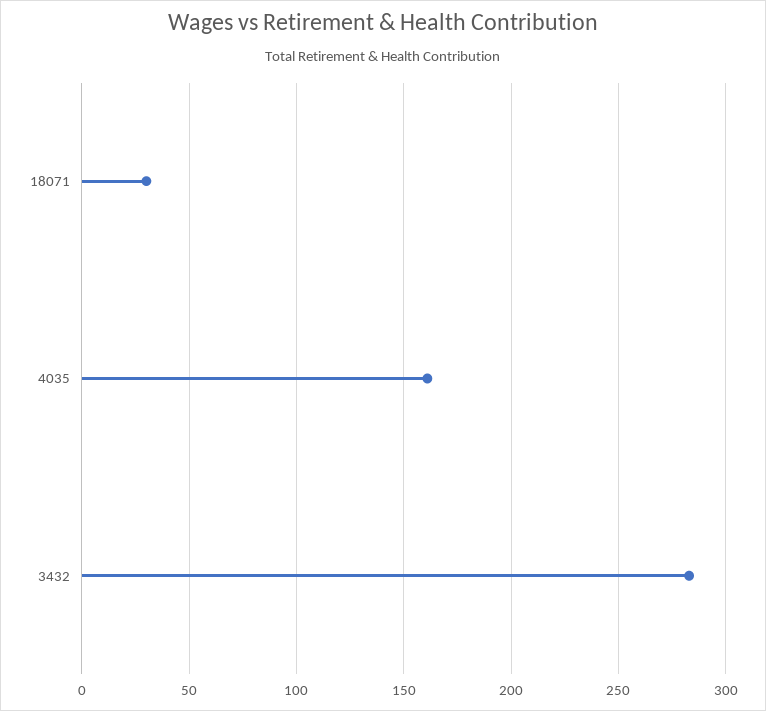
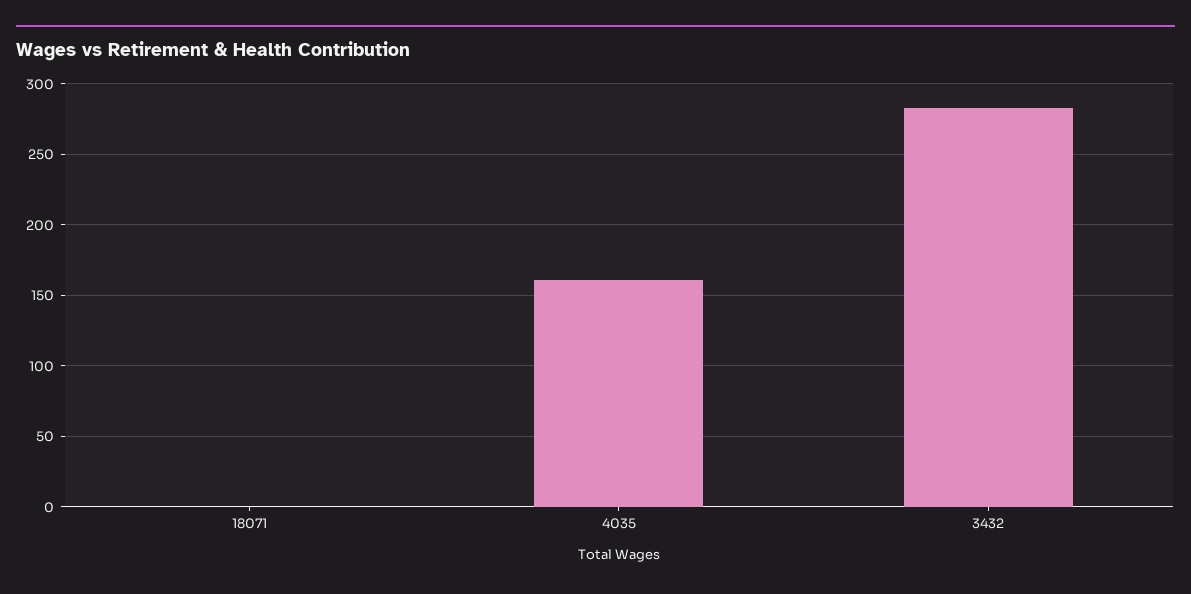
  {
-   "18071": 30,
+   "18071": 0,
    "4035": 160,
    "3432": 285
  }

